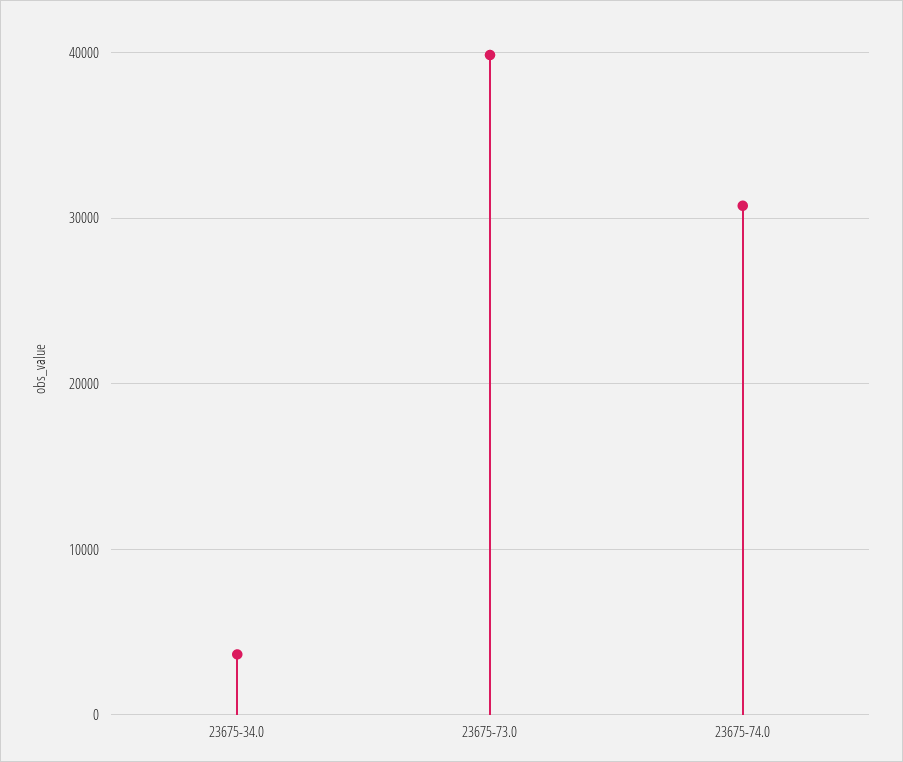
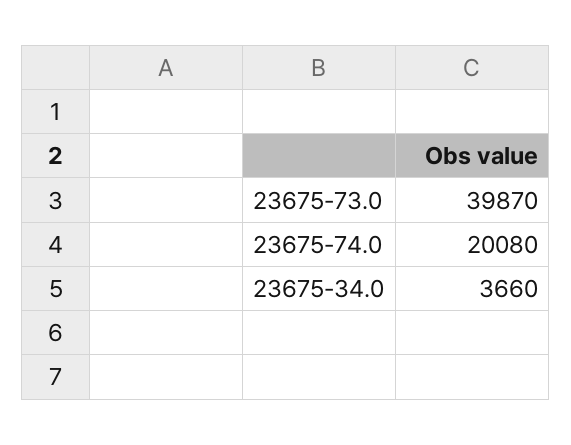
  {
    "23675-34.0": 3660,
    "23675-73.0": 39870,
-   "23675-74.0": 31000
+   "23675-74.0": 20080
  }

